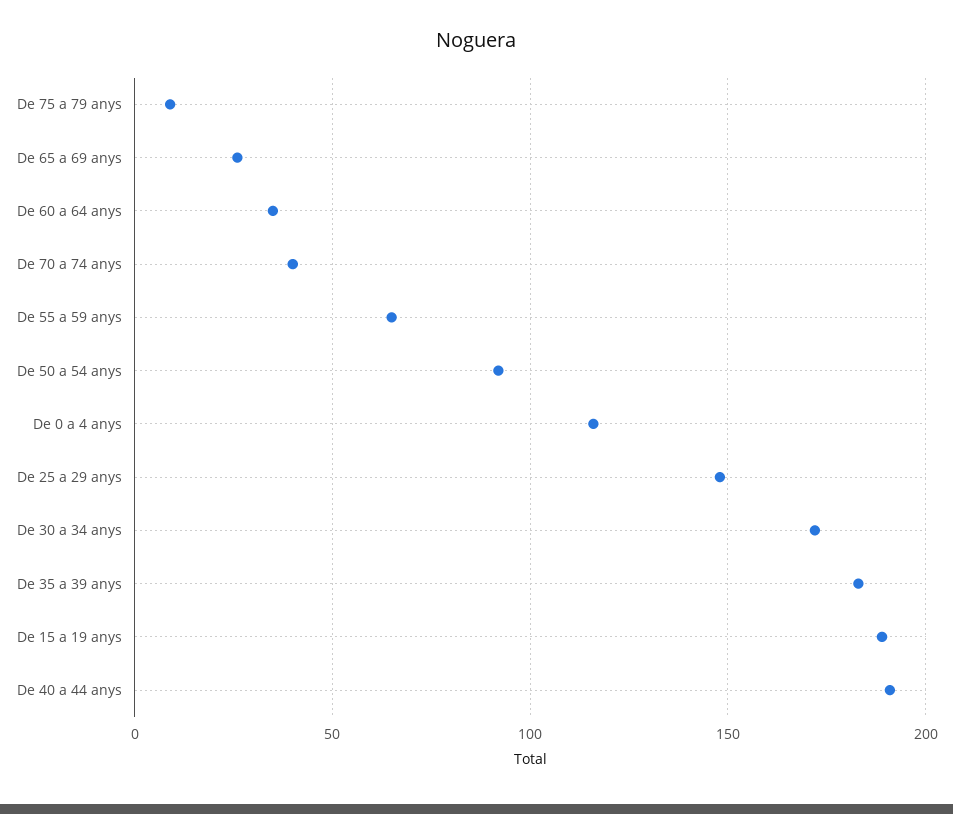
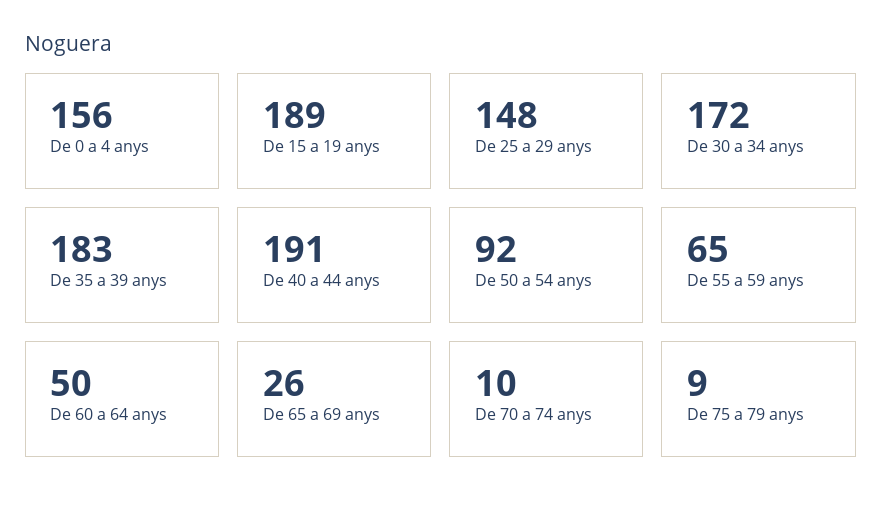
  {
    "De 75 a 79 anys": 9,
    "De 65 a 69 anys": 26,
-   "De 60 a 64 anys": 35,
+   "De 60 a 64 anys": 50,
-   "De 70 a 74 anys": 40,
+   "De 70 a 74 anys": 10,
    "De 55 a 59 anys": 65,
    "De 50 a 54 anys": 92,
-   "De 0 a 4 anys": 115,
+   "De 0 a 4 anys": 156,
    "De 25 a 29 anys": 148,
    "De 30 a 34 anys": 172,
    "De 35 a 39 anys": 183,
    "De 15 a 19 anys": 189,
    "De 40 a 44 anys": 191
  }

